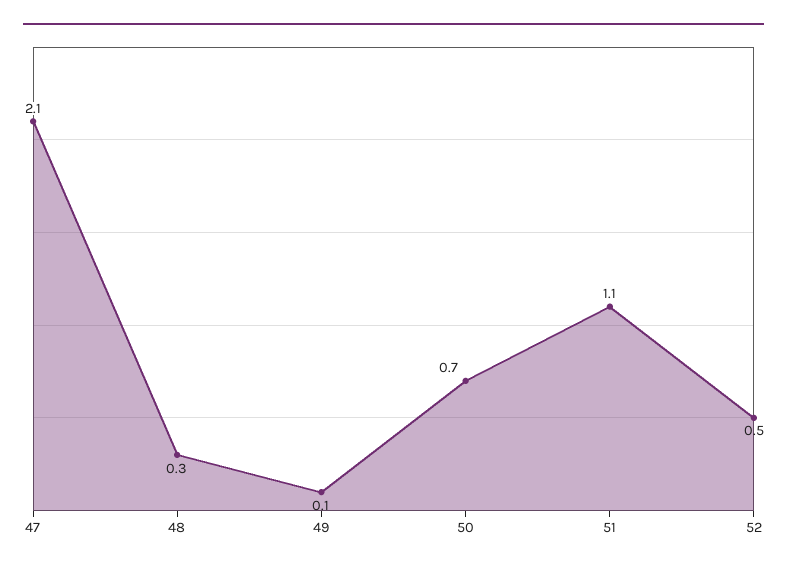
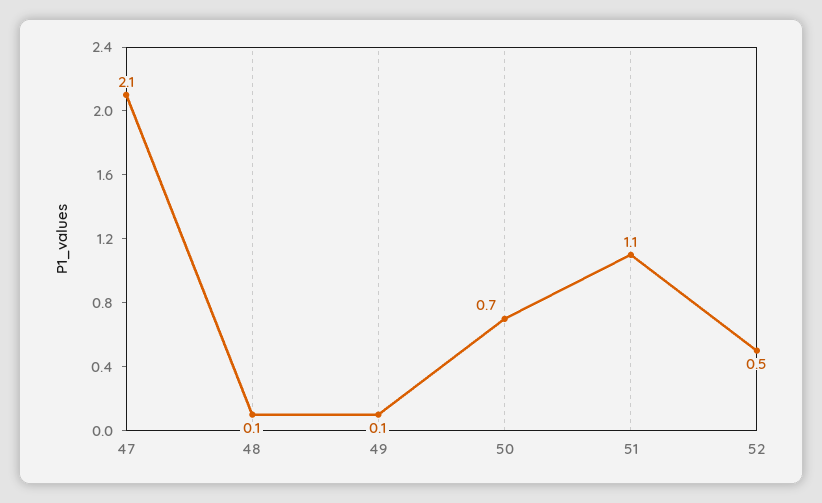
  {
    "47": 2.1,
-   "48": 0.3,
+   "48": 0.1,
    "49": 0.1,
    "50": 0.7,
    "51": 1.1,
    "52": 0.5
  }

